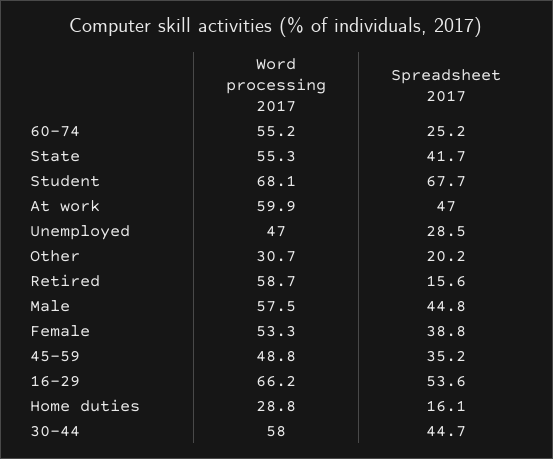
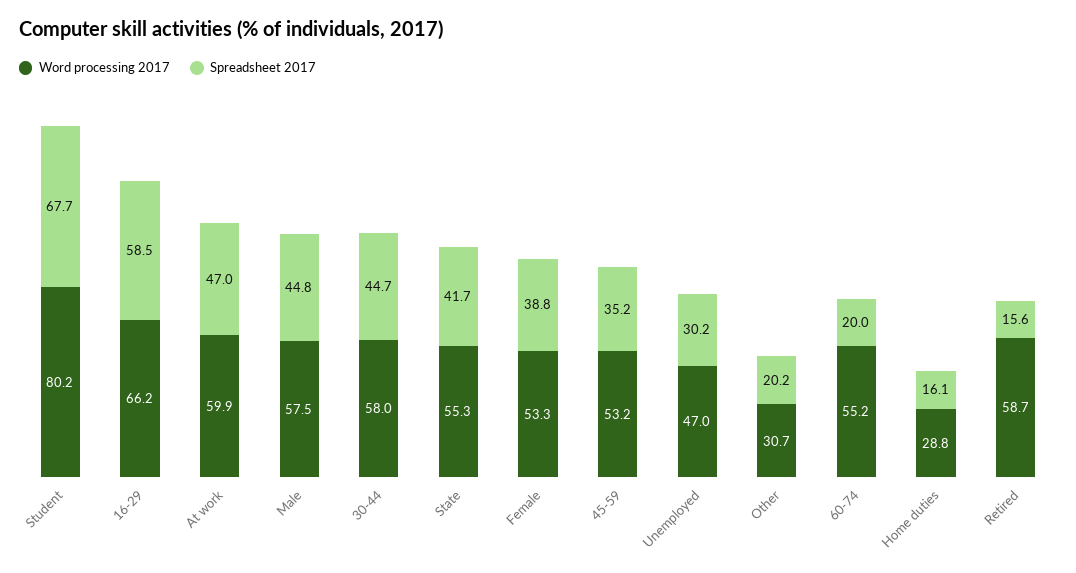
  {
    "Word processing 2017": {
      "60-74": 55.2,
      "State": 55.3,
-     "Student": 68.1,
+     "Student": 80.2,
      "At work": 59.9,
      "Unemployed": 47,
      "Other": 30.7,
      "Retired": 58.7,
      "Male": 57.5,
      "Female": 53.3,
-     "45-59": 48.8,
+     "45-59": 53.2,
      "16-29": 66.2,
      "Home duties": 28.8,
      "30-44": 58
    },
    "Spreadsheet 2017": {
-     "60-74": 25.2,
+     "60-74": 20,
      "State": 41.7,
      "Student": 67.7,
      "At work": 47,
-     "Unemployed": 28.5,
+     "Unemployed": 30.2,
      "Other": 20.2,
      "Retired": 15.6,
      "Male": 44.8,
      "Female": 38.8,
      "45-59": 35.2,
-     "16-29": 53.6,
+     "16-29": 58.5,
      "Home duties": 16.1,
      "30-44": 44.7
    }
  }

